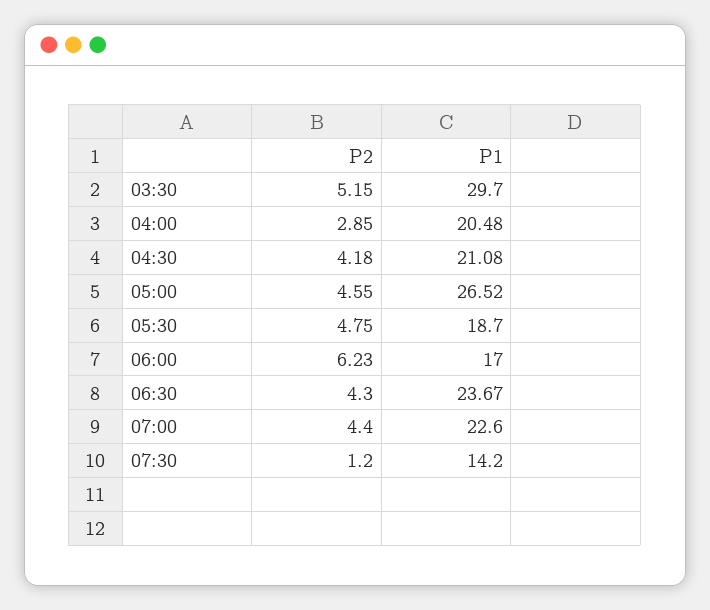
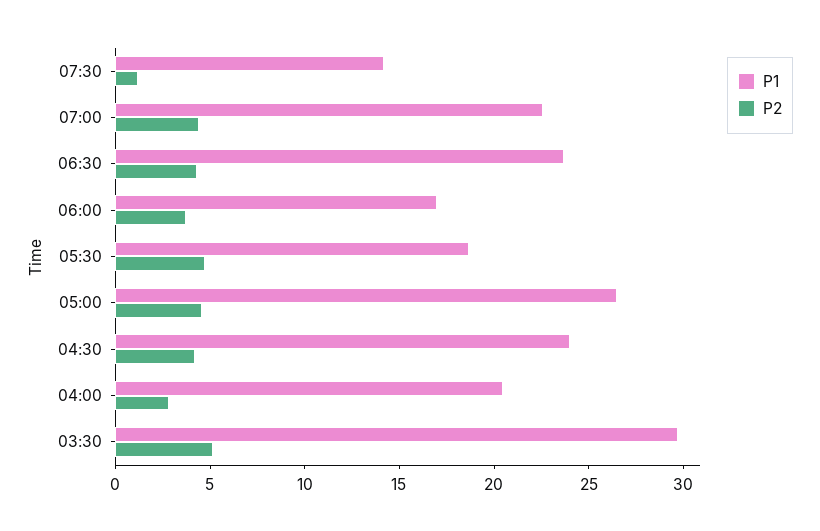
  {
    "P2": {
      "03:30": 5.15,
      "04:00": 2.85,
      "04:30": 4.18,
      "05:00": 4.55,
      "05:30": 4.75,
-     "06:00": 6.23,
+     "06:00": 4,
      "06:30": 4.3,
      "07:00": 4.4,
      "07:30": 1.2
    },
    "P1": {
      "03:30": 29.7,
      "04:00": 20.48,
-     "04:30": 21.08,
+     "04:30": 24,
      "05:00": 26.52,
      "05:30": 18.7,
      "06:00": 17,
      "06:30": 23.67,
      "07:00": 22.6,
      "07:30": 14.2
    }
  }

